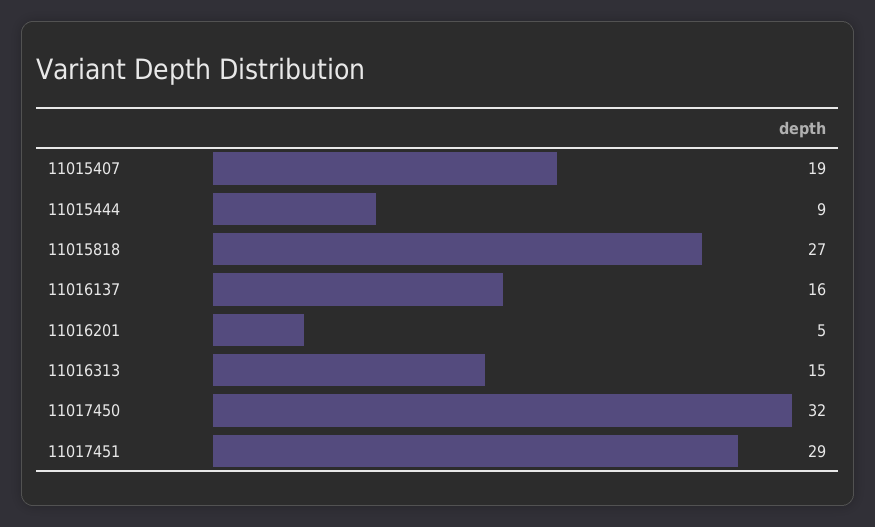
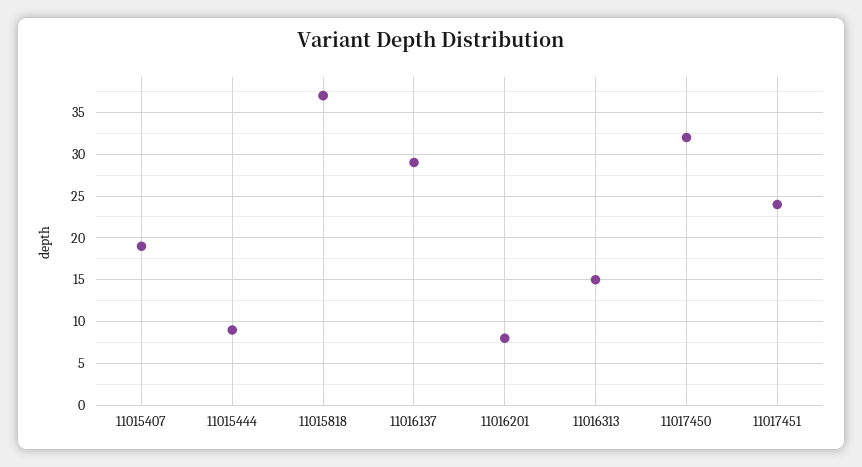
  {
    "11015407": 19,
    "11015444": 9,
-   "11015818": 27,
+   "11015818": 37,
-   "11016137": 16,
+   "11016137": 29,
-   "11016201": 5,
+   "11016201": 8,
    "11016313": 15,
    "11017450": 32,
-   "11017451": 29
+   "11017451": 24
  }

